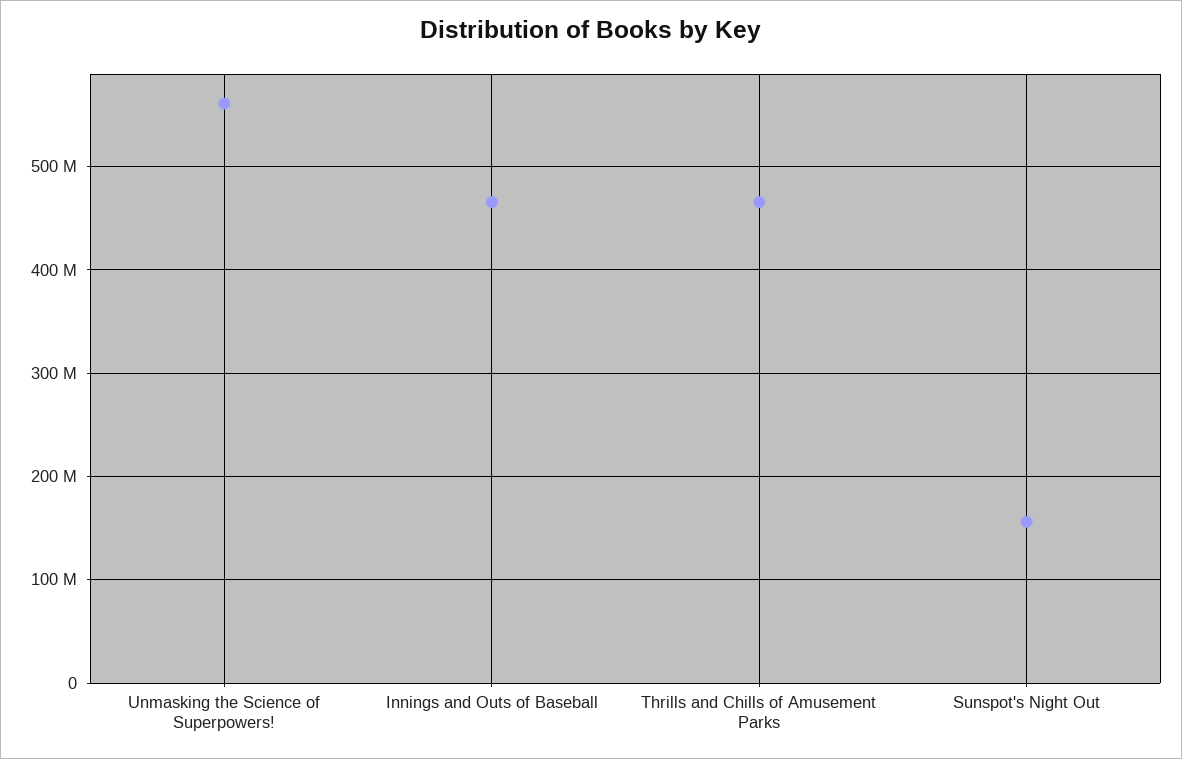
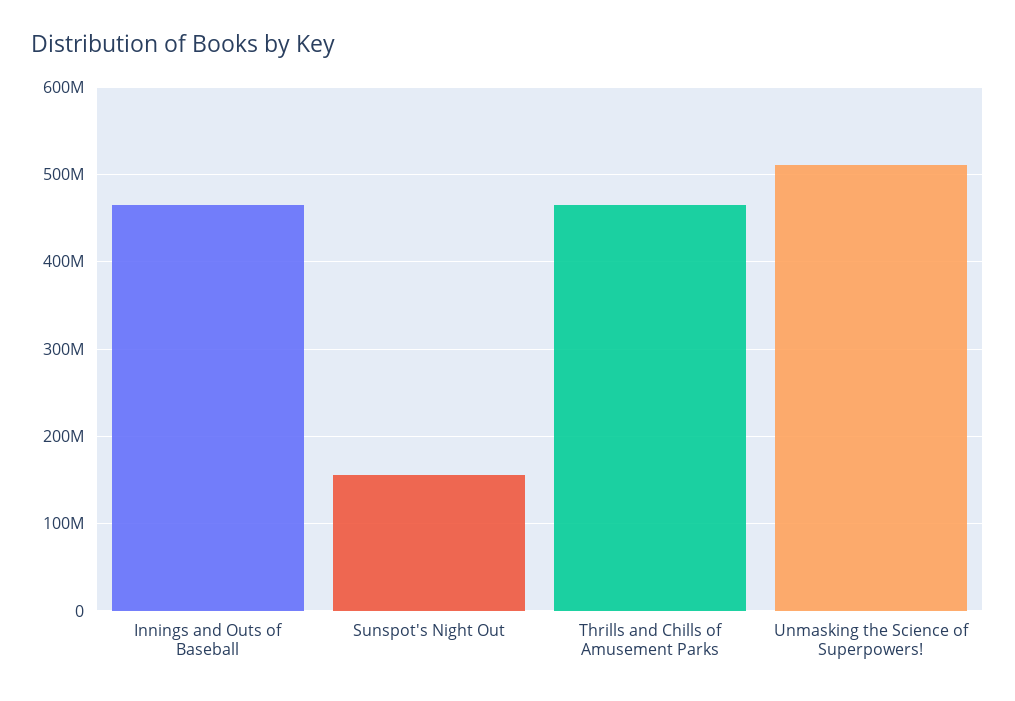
  {
-   "Unmasking the Science of Superpowers!": 560000000,
+   "Unmasking the Science of Superpowers!": 510000000,
    "Innings and Outs of Baseball": 470000000,
    "Thrills and Chills of Amusement Parks": 470000000,
    "Sunspot's Night Out": 160000000
  }

